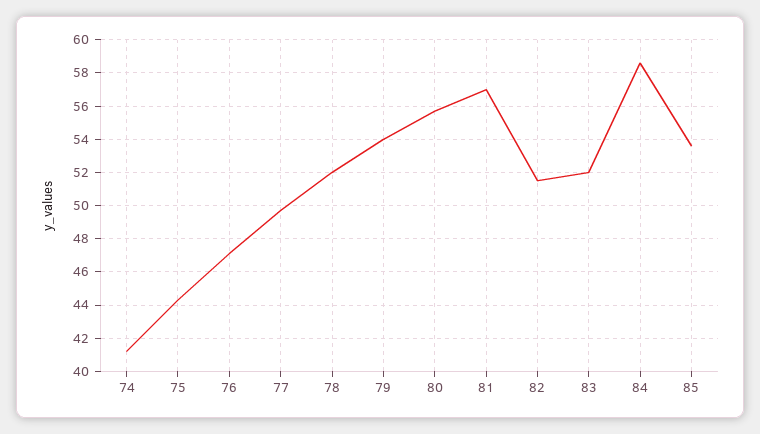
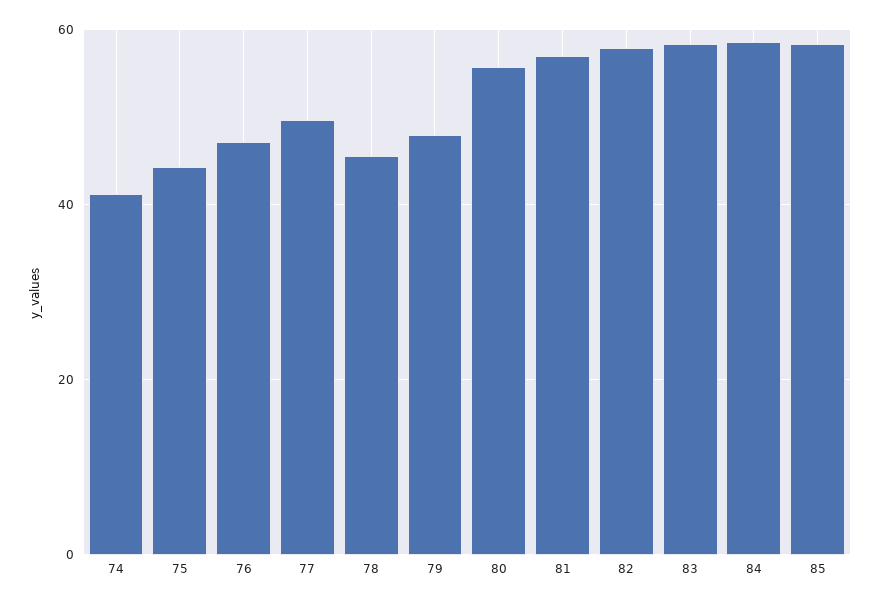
  {
    "74": 41,
    "75": 44.5,
    "76": 47,
    "77": 49.5,
-   "78": 52,
+   "78": 46,
-   "79": 54,
+   "79": 48,
    "80": 55.5,
    "81": 57,
-   "82": 51.5,
+   "82": 58,
-   "83": 52,
+   "83": 58,
    "84": 58.5,
-   "85": 53.5
+   "85": 58
  }

